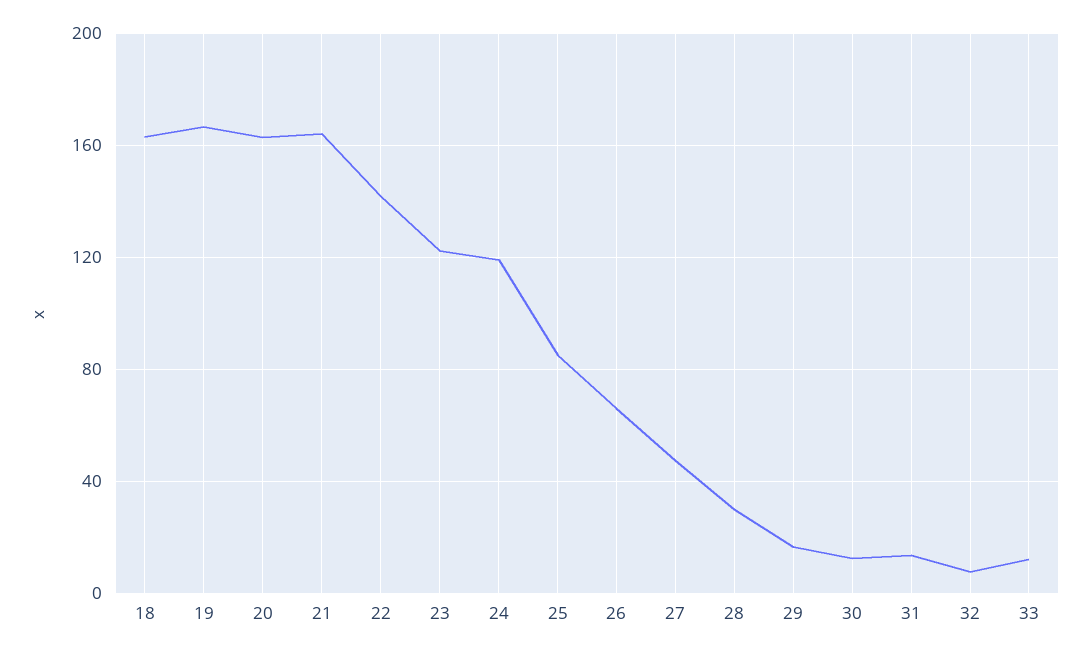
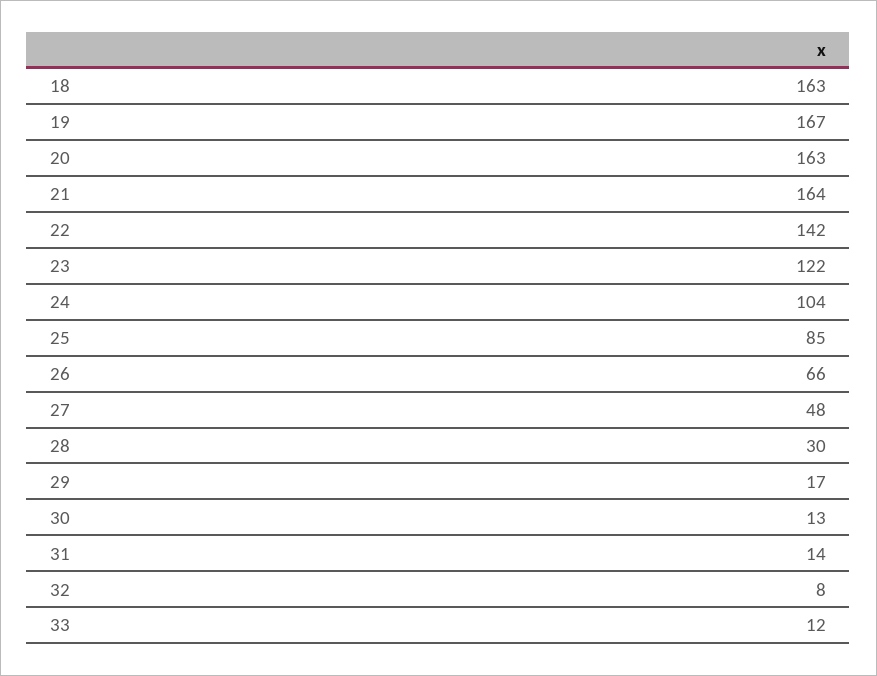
  {
    "18": 163,
    "19": 167,
    "20": 163,
    "21": 164,
    "22": 142,
    "23": 122,
-   "24": 120,
+   "24": 104,
    "25": 85,
    "26": 66,
    "27": 48,
    "28": 30,
    "29": 17,
    "30": 13,
    "31": 14,
    "32": 8,
    "33": 12
  }

